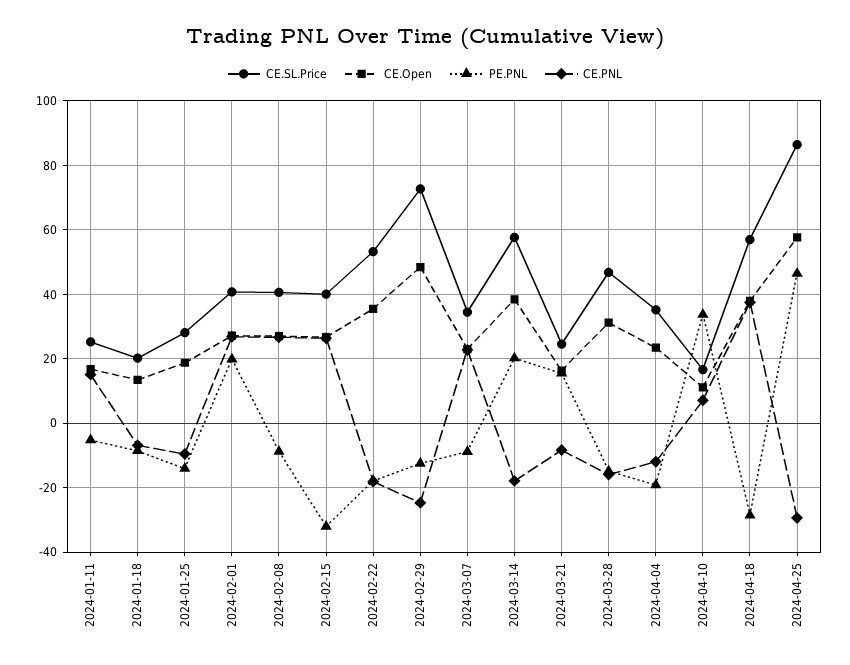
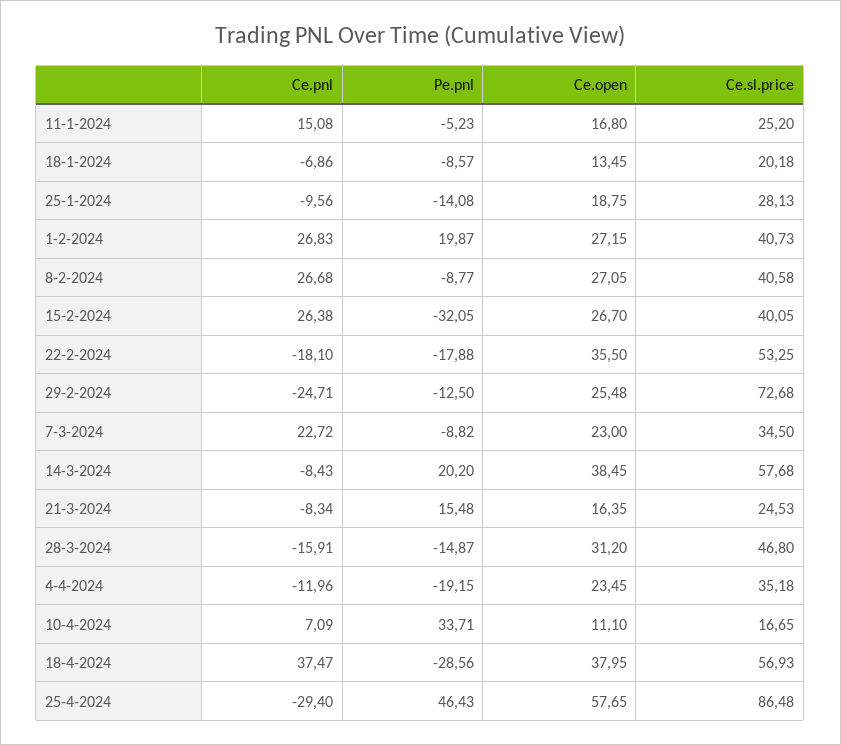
  {
    "CE.SL.Price": {
      "2024-01-11": 25.2,
      "2024-01-18": 20.18,
      "2024-01-25": 28.13,
      "2024-02-01": 40.73,
      "2024-02-08": 40.58,
      "2024-02-15": 40.05,
      "2024-02-22": 53.25,
      "2024-02-29": 72.68,
      "2024-03-07": 34.5,
      "2024-03-14": 57.68,
      "2024-03-21": 24.53,
      "2024-03-28": 46.8,
      "2024-04-04": 35.18,
      "2024-04-10": 16.65,
      "2024-04-18": 56.93,
      "2024-04-25": 86.48
    },
    "CE.Open": {
      "2024-01-11": 16.8,
      "2024-01-18": 13.45,
      "2024-01-25": 18.75,
      "2024-02-01": 27.15,
      "2024-02-08": 27.05,
      "2024-02-15": 26.7,
      "2024-02-22": 35.5,
-     "2024-02-29": 48,
+     "2024-02-29": 25.48,
      "2024-03-07": 23,
      "2024-03-14": 38.45,
      "2024-03-21": 16.35,
      "2024-03-28": 31.2,
      "2024-04-04": 23.45,
      "2024-04-10": 11.1,
      "2024-04-18": 37.95,
      "2024-04-25": 57.65
    },
    "PE.PNL": {
      "2024-01-11": -5.23,
      "2024-01-18": -8.57,
      "2024-01-25": -14.08,
      "2024-02-01": 19.87,
      "2024-02-08": -8.77,
      "2024-02-15": -32.05,
      "2024-02-22": -17.88,
      "2024-02-29": -12.5,
      "2024-03-07": -8.82,
      "2024-03-14": 20.2,
      "2024-03-21": 15.48,
      "2024-03-28": -14.87,
      "2024-04-04": -19.15,
      "2024-04-10": 33.71,
      "2024-04-18": -28.56,
      "2024-04-25": 46.43
    },
    "CE.PNL": {
      "2024-01-11": 15.08,
      "2024-01-18": -6.86,
      "2024-01-25": -9.56,
      "2024-02-01": 26.83,
      "2024-02-08": 26.68,
      "2024-02-15": 26.38,
      "2024-02-22": -18.1,
      "2024-02-29": -24.71,
      "2024-03-07": 22.72,
-     "2024-03-14": -18,
+     "2024-03-14": -8.43,
      "2024-03-21": -8.34,
      "2024-03-28": -15.91,
      "2024-04-04": -11.96,
      "2024-04-10": 7.09,
      "2024-04-18": 37.47,
      "2024-04-25": -29.4
    }
  }

